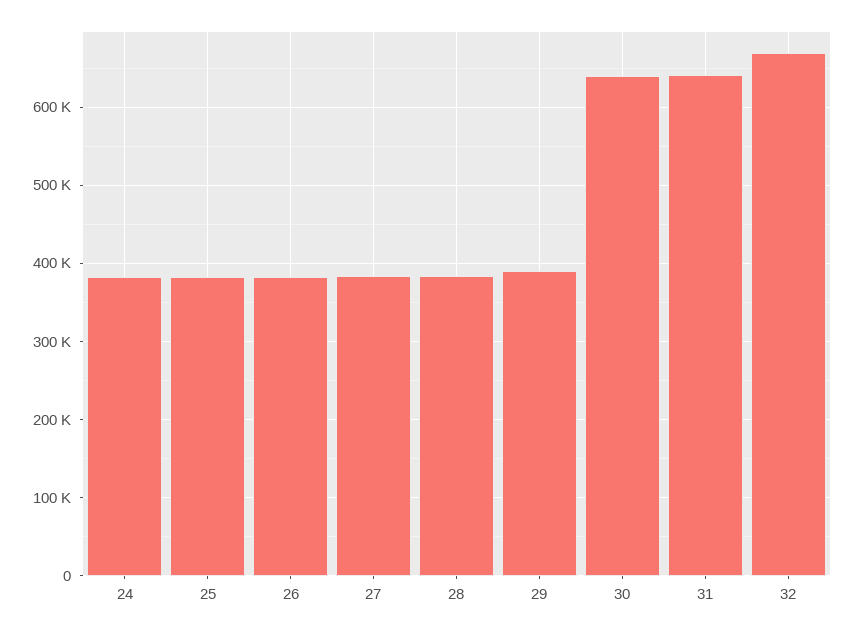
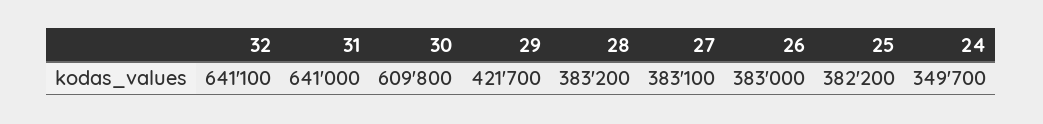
  {
-   "24": 380000,
+   "24": 349700,
    "25": 382200,
    "26": 383000,
    "27": 383100,
    "28": 383200,
-   "29": 390000,
+   "29": 421700,
-   "30": 640000,
+   "30": 609800,
    "31": 641000,
-   "32": 670000
+   "32": 641100
  }

